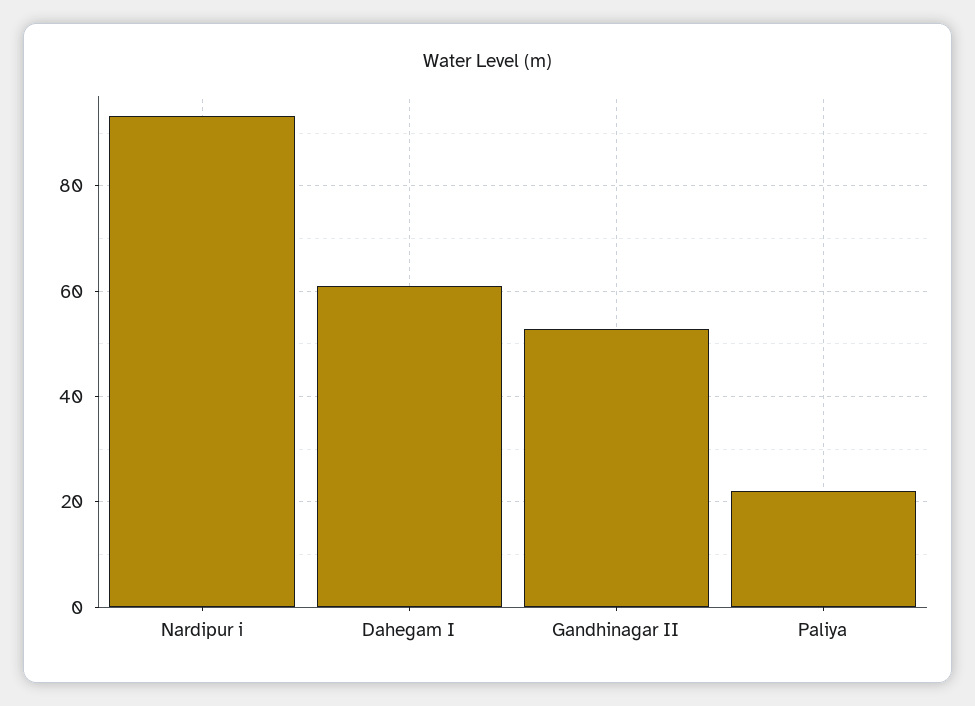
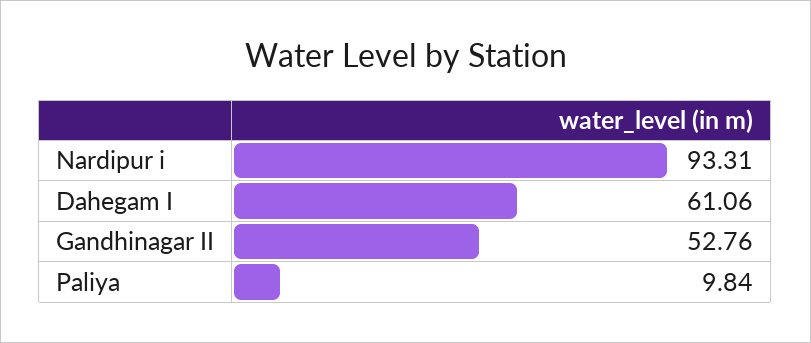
  {
    "Nardipur i": 93.31,
    "Dahegam I": 61.06,
    "Gandhinagar II": 52.76,
-   "Paliya": 22
+   "Paliya": 9.84
  }

